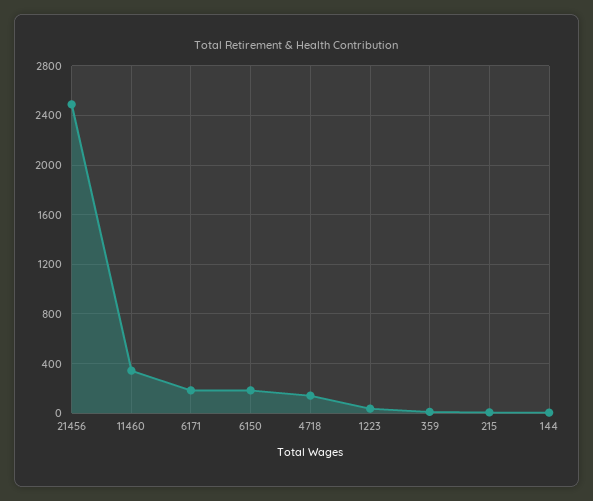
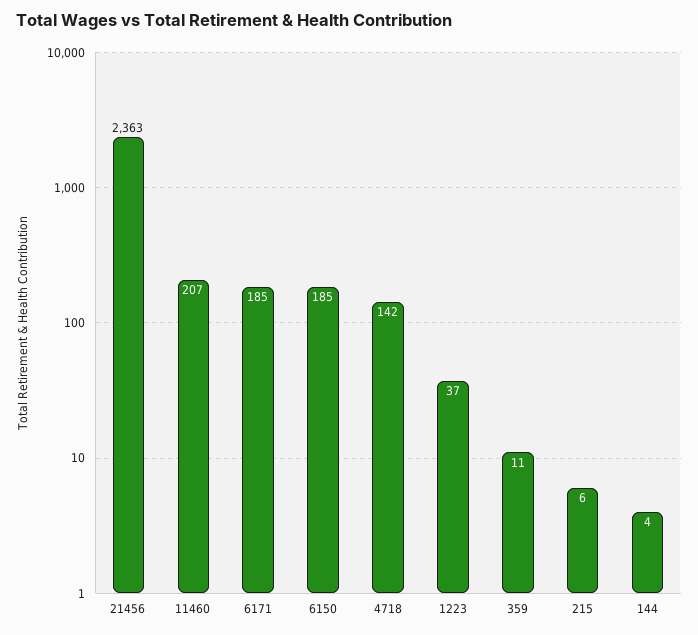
  {
-   "21456": 2500,
+   "21456": 2363,
-   "11460": 350,
+   "11460": 207,
    "6171": 185,
    "6150": 185,
    "4718": 142,
    "1223": 37,
    "359": 11,
    "215": 6,
    "144": 4
  }

